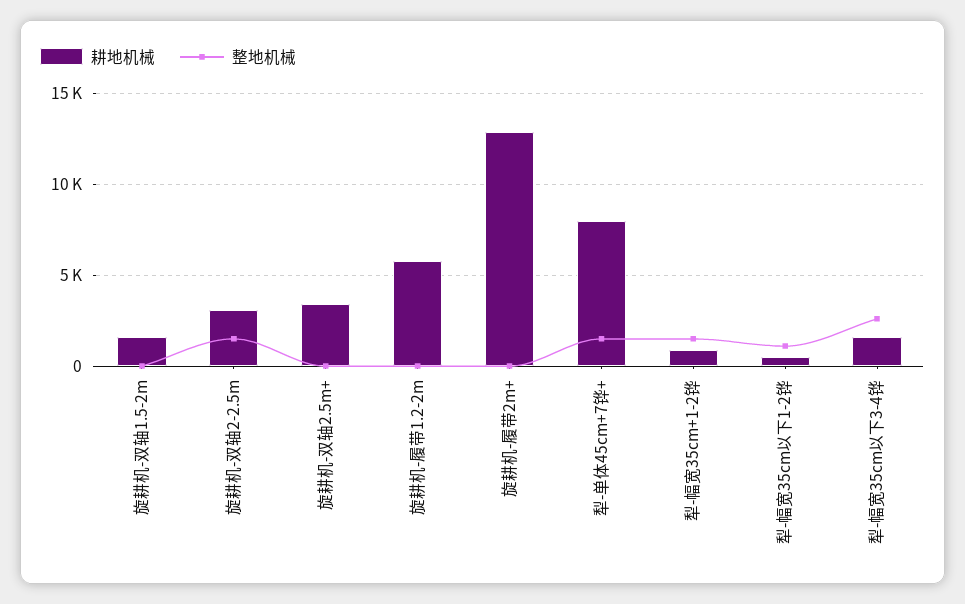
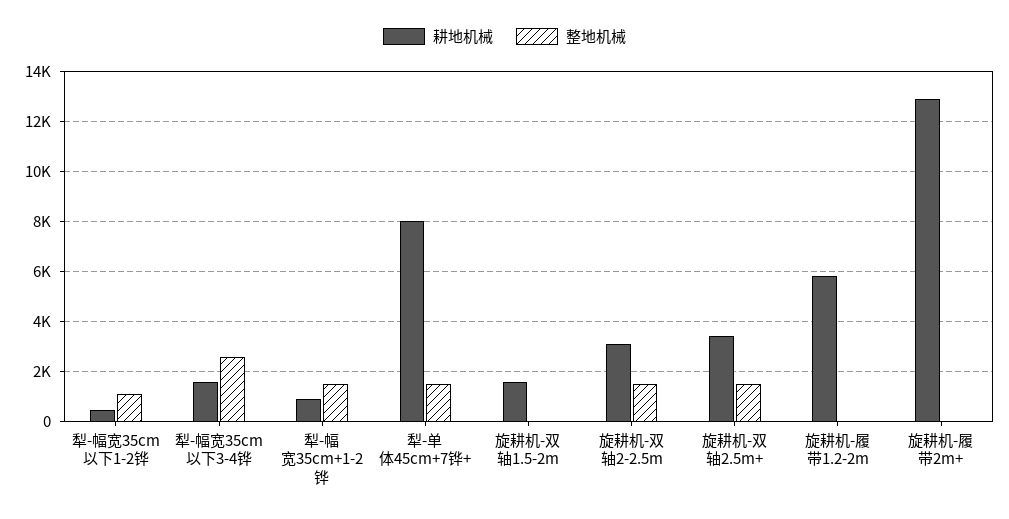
  {
    "耕地机械": {
      "旋耕机-双轴1.5-2m": 1500,
      "旋耕机-双轴2-2.5m": 3000,
      "旋耕机-双轴2.5m+": 3500,
      "旋耕机-履带1.2-2m": 5750,
      "旋耕机-履带2m+": 13000,
      "犁-单体45cm+7铧+": 8000,
      "犁-幅宽35cm+1-2铧": 1000,
      "犁-幅宽35cm以下1-2铧": 500,
      "犁-幅宽35cm以下3-4铧": 1500
    },
    "整地机械": {
      "旋耕机-双轴1.5-2m": 0,
      "旋耕机-双轴2-2.5m": 1500,
-     "旋耕机-双轴2.5m+": 0,
+     "旋耕机-双轴2.5m+": 1500,
      "旋耕机-履带1.2-2m": 0,
      "旋耕机-履带2m+": 0,
      "犁-单体45cm+7铧+": 1500,
      "犁-幅宽35cm+1-2铧": 1500,
      "犁-幅宽35cm以下1-2铧": 1000,
      "犁-幅宽35cm以下3-4铧": 2500
    }
  }

